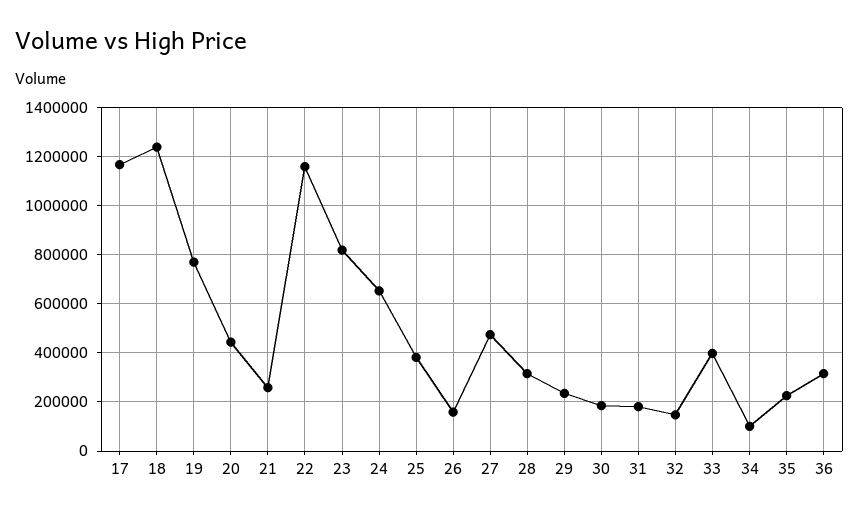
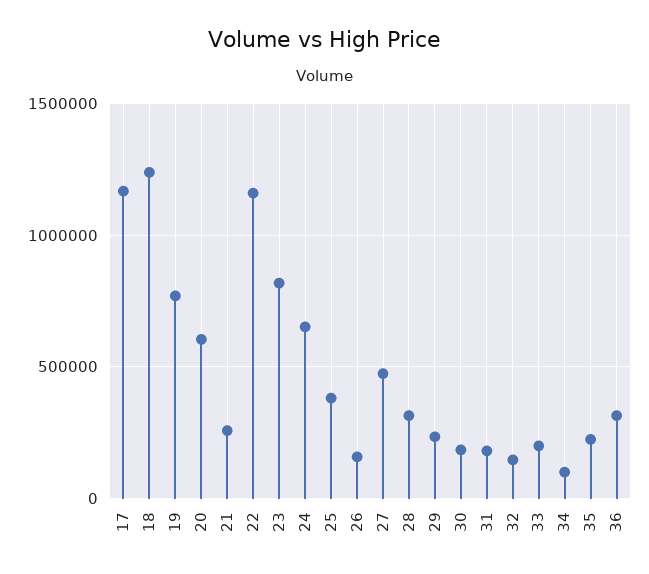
  {
    "17": 1175000,
    "18": 1250000,
    "19": 775000,
-   "20": 450000,
+   "20": 600000,
    "21": 250000,
    "22": 1150000,
    "23": 825000,
    "24": 650000,
    "25": 375000,
    "26": 150000,
    "27": 475000,
    "28": 325000,
    "29": 225000,
    "30": 175000,
    "31": 175000,
    "32": 150000,
-   "33": 400000,
+   "33": 200000,
    "34": 100000,
    "35": 225000,
    "36": 325000
  }

